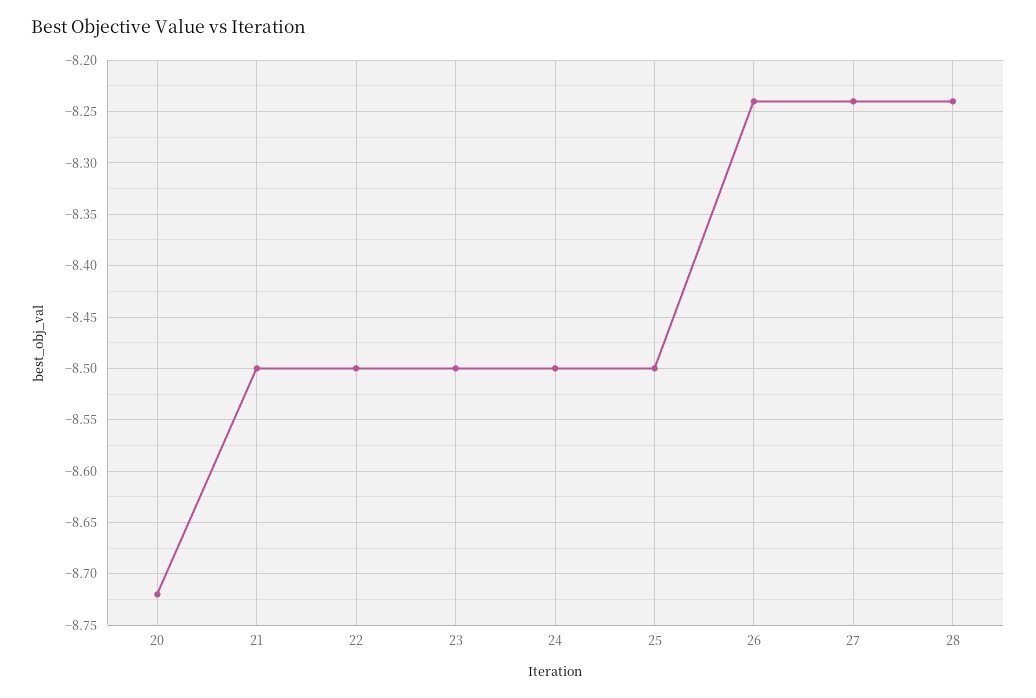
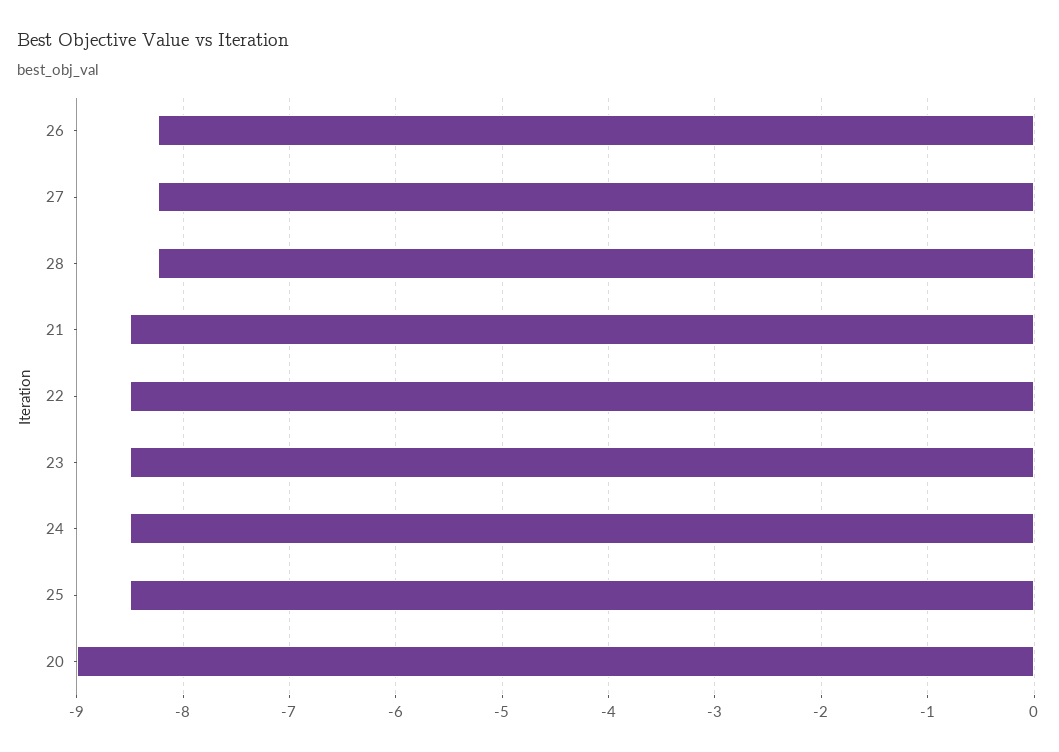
  {
-   "20": -8.72,
+   "20": -9,
    "21": -8.5,
    "22": -8.5,
    "23": -8.5,
    "24": -8.5,
    "25": -8.5,
    "26": -8.24,
    "27": -8.24,
    "28": -8.24
  }

